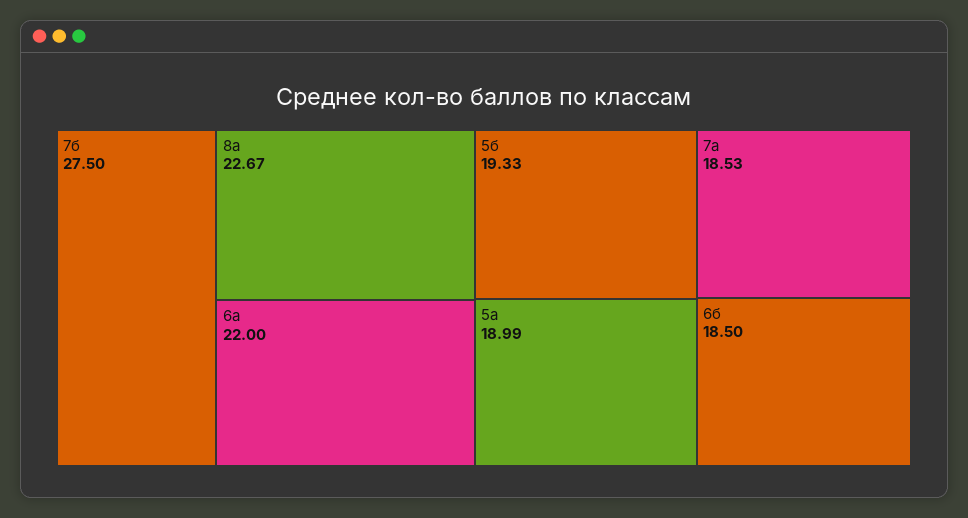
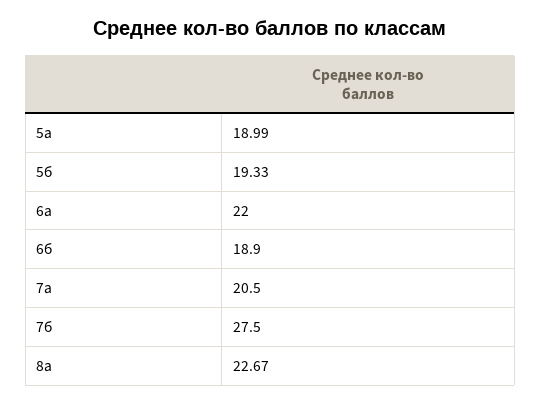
  {
    "7б": 27.5,
    "8а": 22.67,
    "6а": 22,
    "5б": 19.33,
    "5а": 18.99,
-   "7а": 18.53,
+   "7а": 20.5,
-   "6б": 18.5
+   "6б": 18.9
  }

